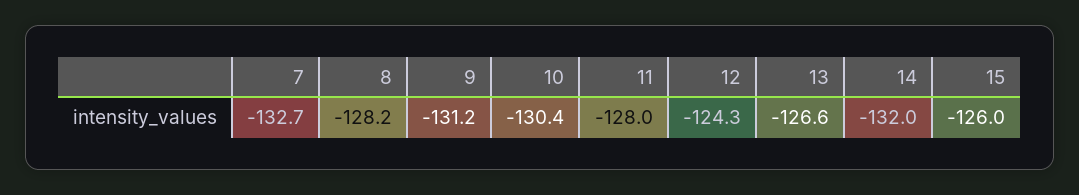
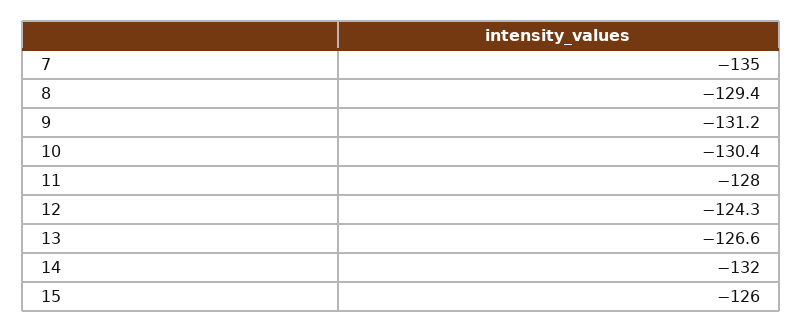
  {
-   "7": -132.7,
+   "7": -135,
-   "8": -128.2,
+   "8": -129.4,
    "9": -131.2,
    "10": -130.4,
    "11": -128,
    "12": -124.3,
    "13": -126.6,
    "14": -132,
    "15": -126
  }

